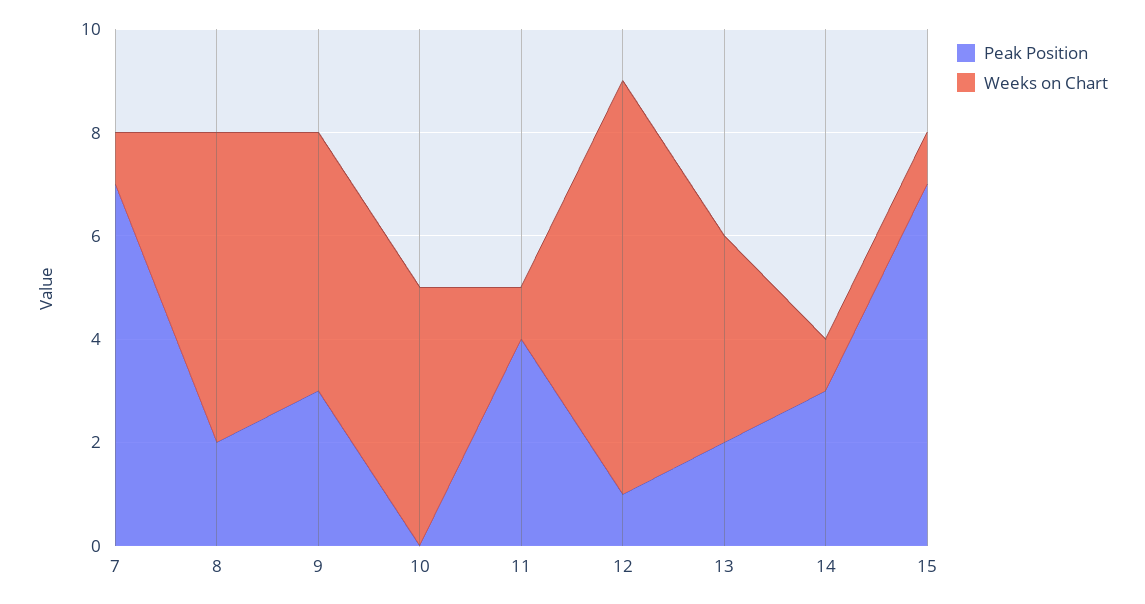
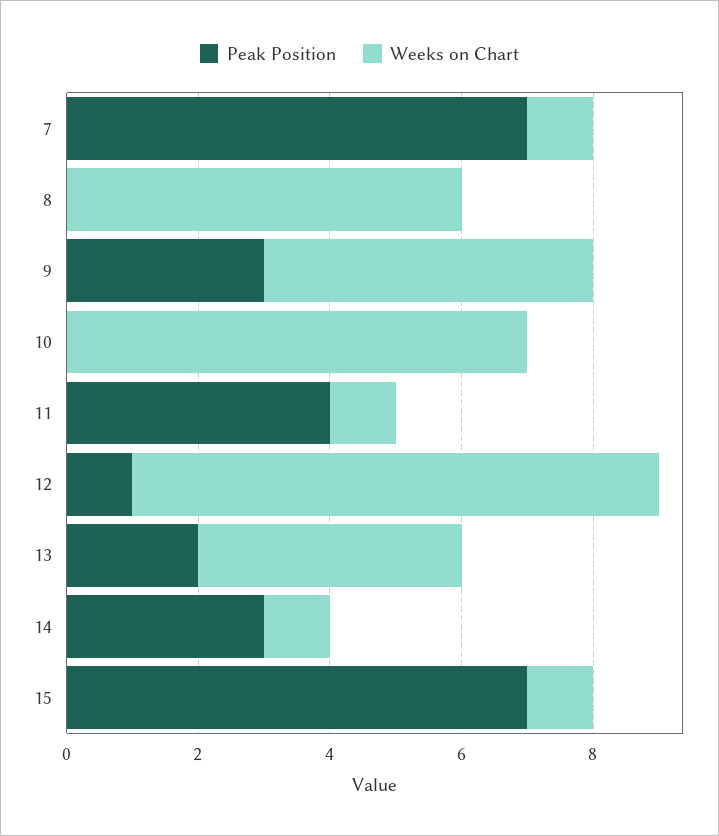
  {
    "Peak Position": {
      "7": 7,
-     "8": 2,
+     "8": 0,
      "9": 3,
      "10": 0,
      "11": 4,
      "12": 1,
      "13": 2,
      "14": 3,
      "15": 7
    },
    "Weeks on Chart": {
      "7": 1,
      "8": 6,
      "9": 5,
-     "10": 5,
+     "10": 7,
      "11": 1,
      "12": 8,
      "13": 4,
      "14": 1,
      "15": 1
    }
  }

